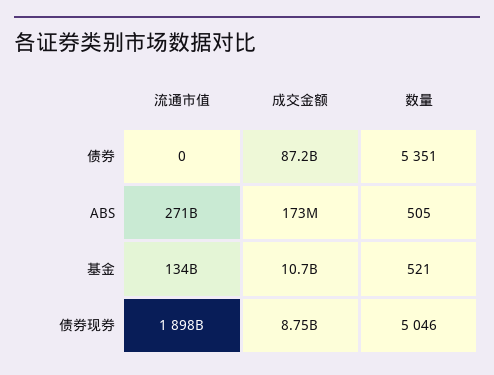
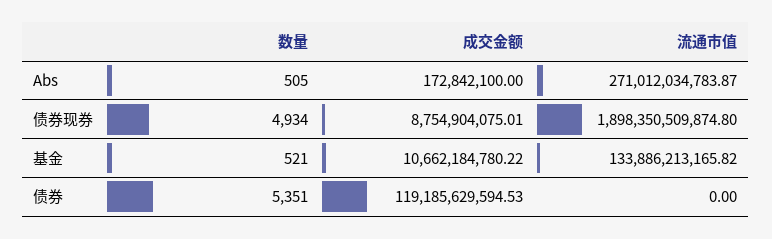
  {
    "流通市值": {
      "债券": 0,
      "ABS": 271012034783.87,
      "基金": 133886213165.82,
      "债券现券": 1898350509874.8
    },
    "成交金额": {
-     "债券": 87200000000,
+     "债券": 119185629594.53,
      "ABS": 172842100,
      "基金": 10662184780.22,
      "债券现券": 8754904075.01
    },
    "数量": {
      "债券": 5351,
      "ABS": 505,
      "基金": 521,
-     "债券现券": 5046
+     "债券现券": 4934
    }
  }

